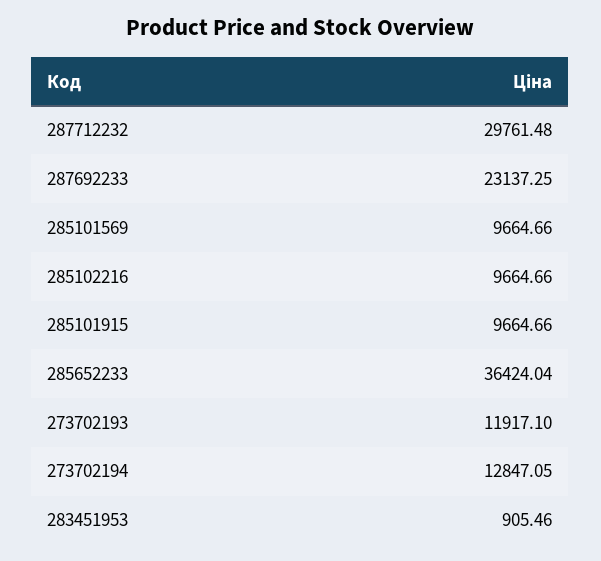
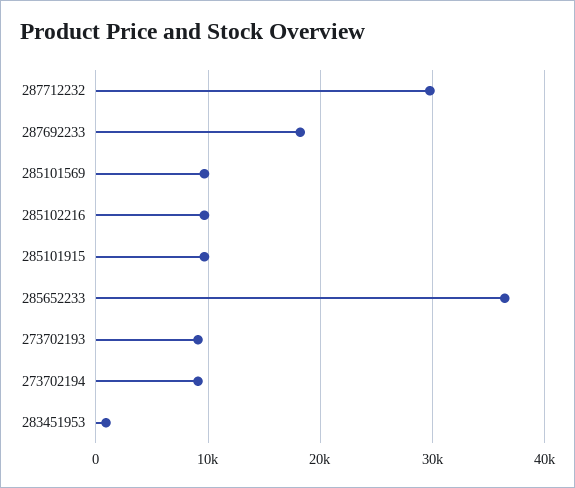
  {
    "287712232": 29761.48,
-   "287692233": 23137.25,
+   "287692233": 18000,
    "285101569": 9664.66,
    "285102216": 9664.66,
    "285101915": 9664.66,
    "285652233": 36424.04,
-   "273702193": 11917.1,
+   "273702193": 9000,
-   "273702194": 12847.05,
+   "273702194": 9000,
    "283451953": 905.46
  }

